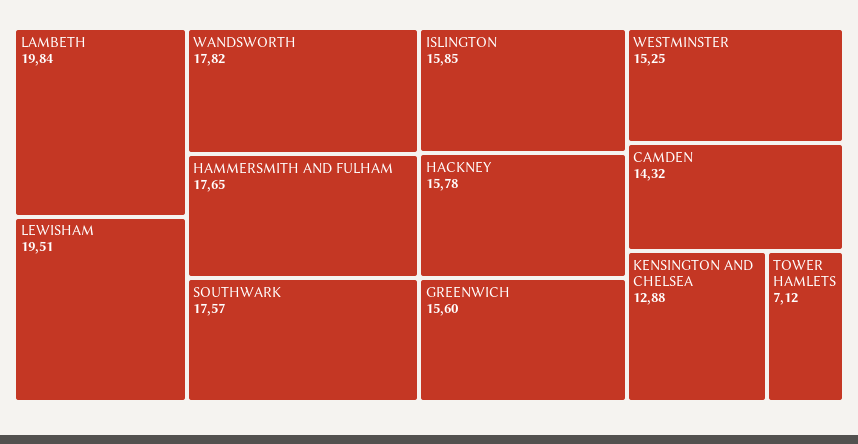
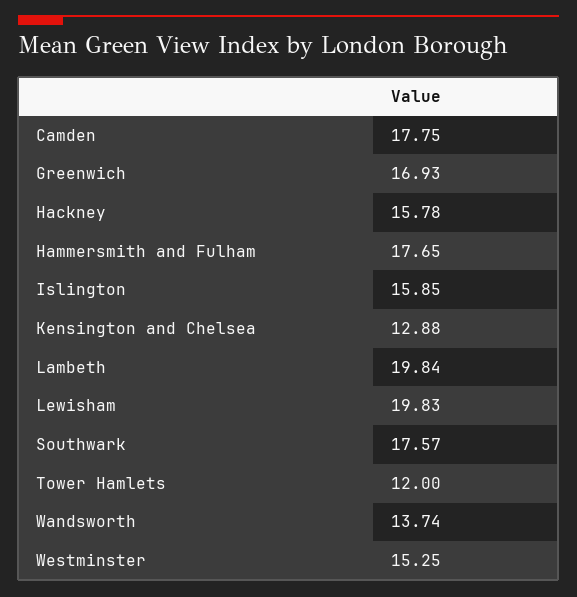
  {
    "LAMBETH": 19.84,
-   "LEWISHAM": 19.51,
+   "LEWISHAM": 19.83,
-   "WANDSWORTH": 17.82,
+   "WANDSWORTH": 13.74,
    "HAMMERSMITH AND FULHAM": 17.65,
    "SOUTHWARK": 17.57,
    "ISLINGTON": 15.85,
    "HACKNEY": 15.78,
-   "GREENWICH": 15.6,
+   "GREENWICH": 16.93,
    "WESTMINSTER": 15.25,
-   "CAMDEN": 14.32,
+   "CAMDEN": 17.75,
    "KENSINGTON AND CHELSEA": 12.88,
-   "TOWER HAMLETS": 7.12
+   "TOWER HAMLETS": 12
  }

